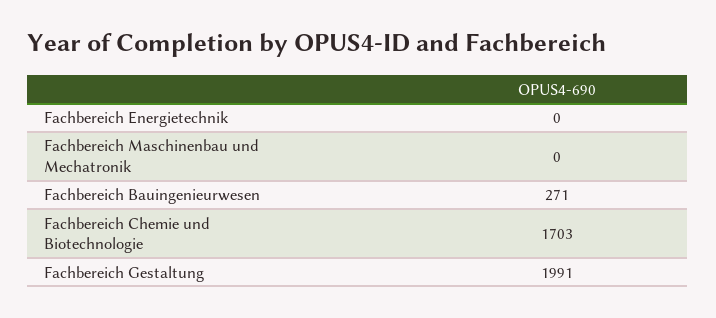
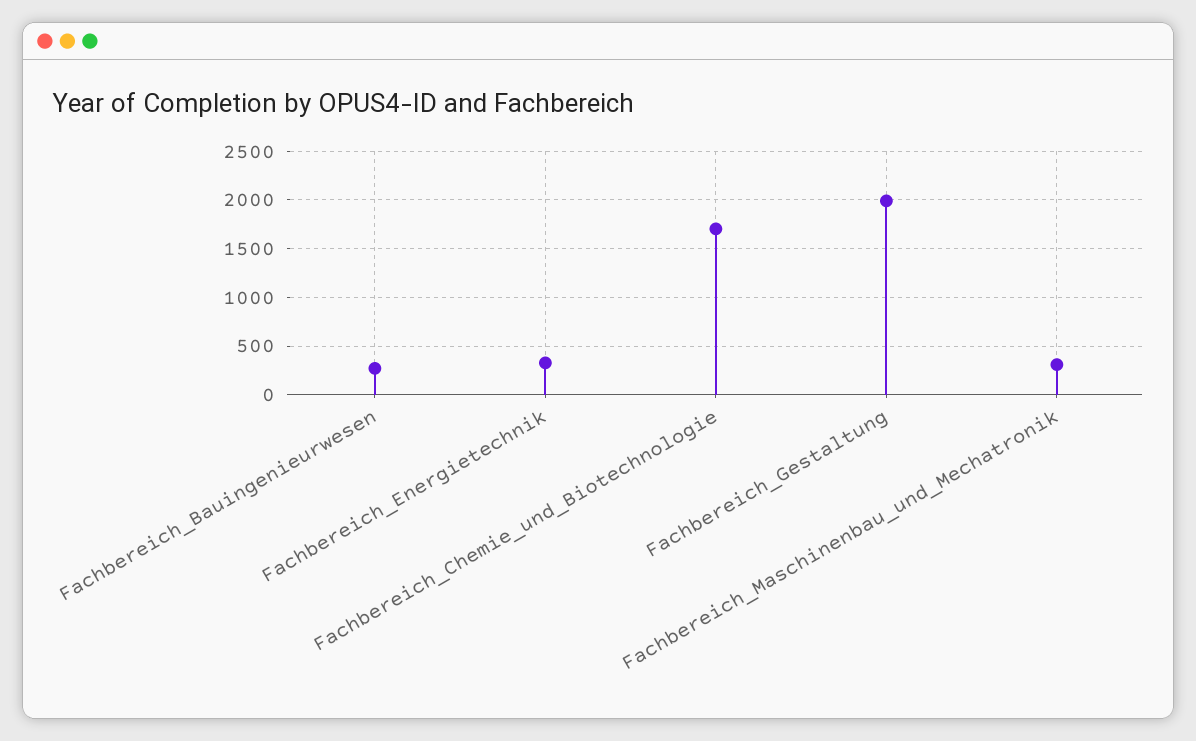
  {
-   "Fachbereich Energietechnik": 0,
+   "Fachbereich Energietechnik": 300,
-   "Fachbereich Maschinenbau und Mechatronik": 0,
+   "Fachbereich Maschinenbau und Mechatronik": 300,
    "Fachbereich Bauingenieurwesen": 271,
    "Fachbereich Chemie und Biotechnologie": 1703,
    "Fachbereich Gestaltung": 1991
  }

